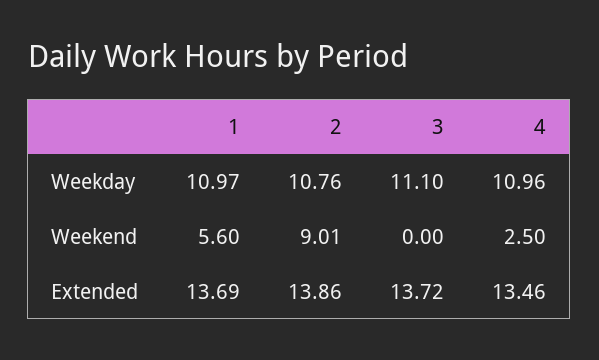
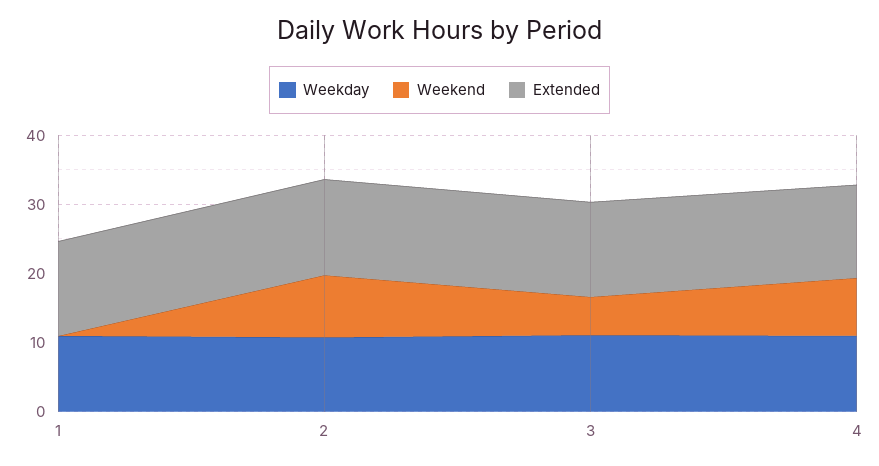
  {
    "Weekday": {
      "1": 10.97,
      "2": 10.76,
      "3": 11.1,
      "4": 10.96
    },
    "Weekend": {
-     "1": 5.6,
+     "1": 0,
      "2": 9.01,
-     "3": 0,
+     "3": 6,
-     "4": 2.5
+     "4": 8
    },
    "Extended": {
      "1": 13.69,
      "2": 13.86,
      "3": 13.72,
      "4": 13.46
    }
  }

